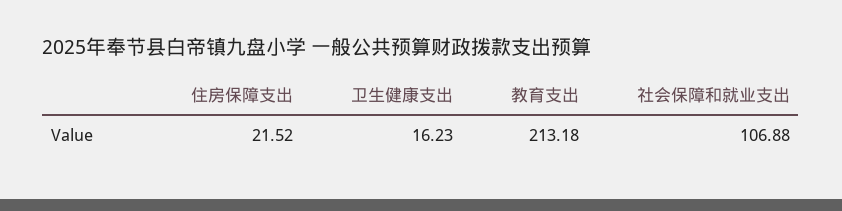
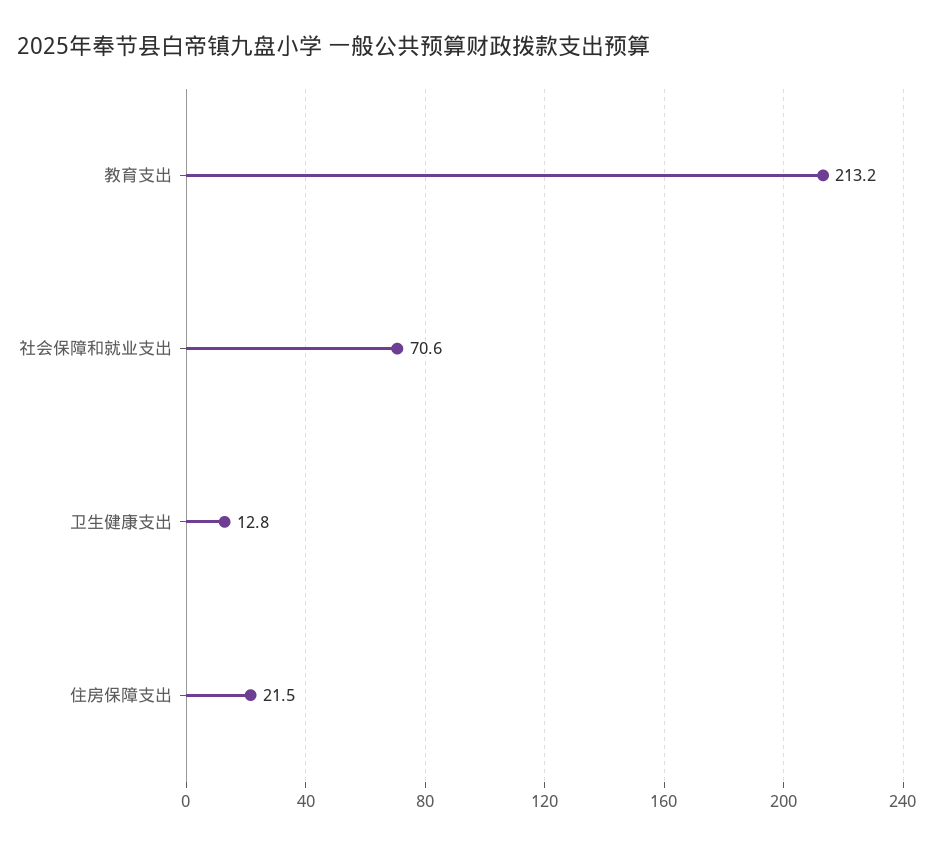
  {
    "住房保障支出": 21.52,
-   "卫生健康支出": 16.23,
+   "卫生健康支出": 12.8,
    "教育支出": 213.18,
-   "社会保障和就业支出": 106.88
+   "社会保障和就业支出": 70.6
  }

